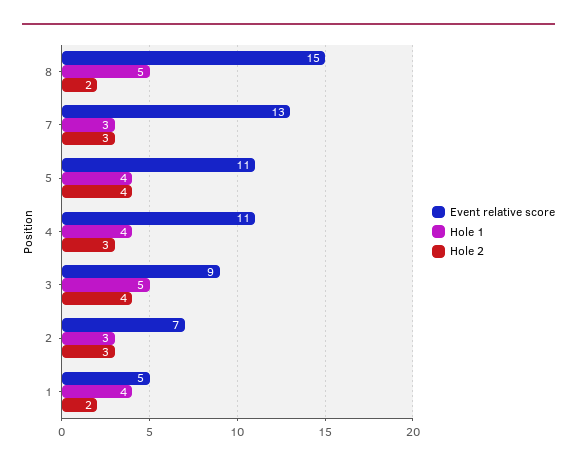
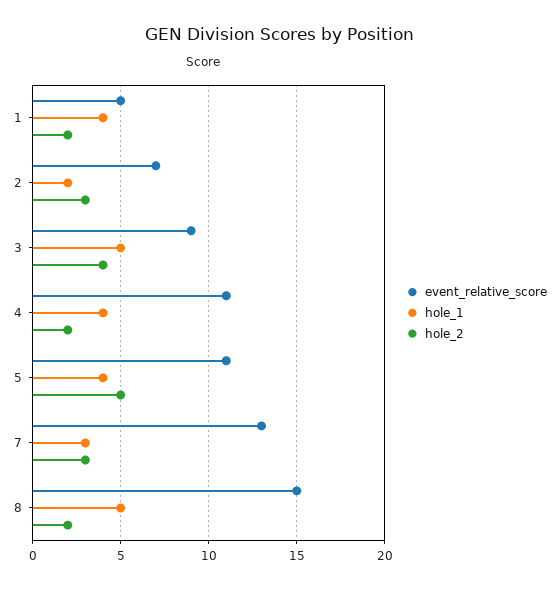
  {
    "Event relative score": {
      "8": 15,
      "7": 13,
      "5": 11,
      "4": 11,
      "3": 9,
      "2": 7,
      "1": 5
    },
    "Hole 1": {
      "8": 5,
      "7": 3,
      "5": 4,
      "4": 4,
      "3": 5,
-     "2": 3,
+     "2": 2,
      "1": 4
    },
    "Hole 2": {
      "8": 2,
      "7": 3,
-     "5": 4,
+     "5": 5,
-     "4": 3,
+     "4": 2,
      "3": 4,
      "2": 3,
      "1": 2
    }
  }

